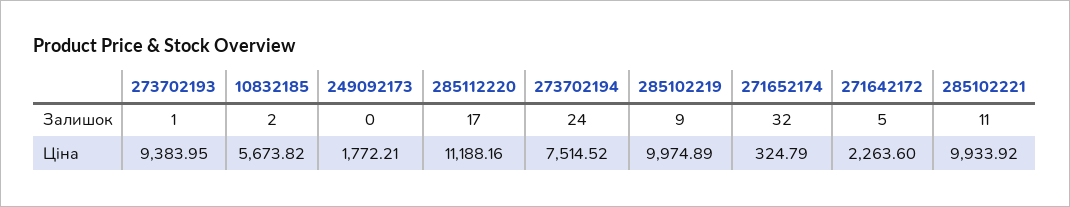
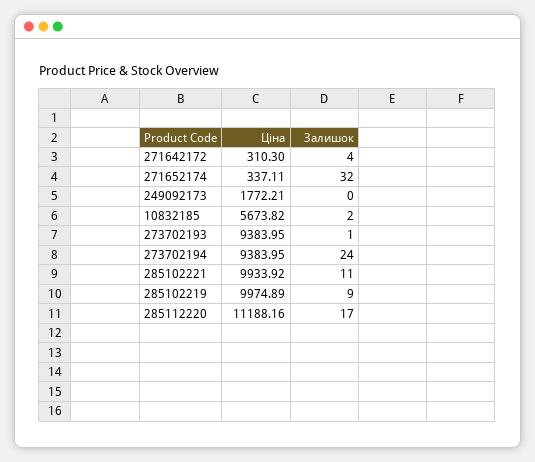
  {
    "273702193": {
      "Залишок": 1,
      "Ціна": 9383.95
    },
    "10832185": {
      "Залишок": 2,
      "Ціна": 5673.82
    },
    "249092173": {
      "Залишок": 0,
      "Ціна": 1772.21
    },
    "285112220": {
      "Залишок": 17,
      "Ціна": 11188.16
    },
    "273702194": {
      "Залишок": 24,
-     "Ціна": 7514.52
+     "Ціна": 9383.95
    },
    "285102219": {
      "Залишок": 9,
      "Ціна": 9974.89
    },
    "271652174": {
      "Залишок": 32,
-     "Ціна": 324.79
+     "Ціна": 337.11
    },
    "271642172": {
-     "Залишок": 5,
+     "Залишок": 4,
-     "Ціна": 2263.6
+     "Ціна": 310.3
    },
    "285102221": {
      "Залишок": 11,
      "Ціна": 9933.92
    }
  }

